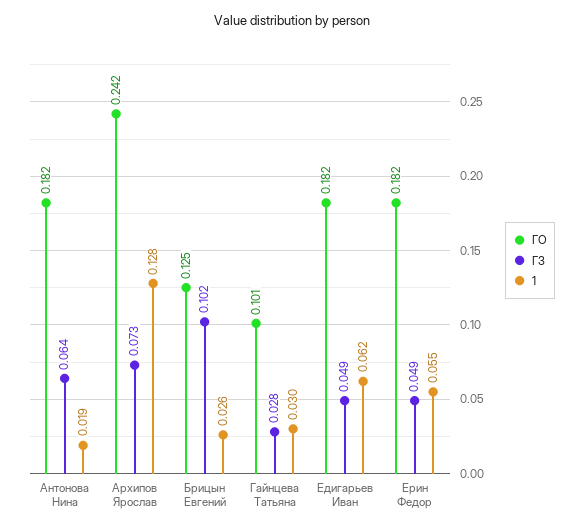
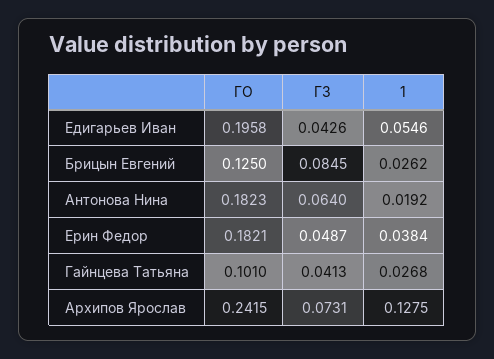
  {
    "ГО": {
      "Антонова Нина": 0.1823,
      "Архипов Ярослав": 0.2415,
      "Брицын Евгений": 0.125,
      "Гайнцева Татьяна": 0.101,
-     "Едигарьев Иван": 0.182,
+     "Едигарьев Иван": 0.1958,
      "Ерин Федор": 0.1821
    },
    "ГЗ": {
      "Антонова Нина": 0.064,
      "Архипов Ярослав": 0.0731,
-     "Брицын Евгений": 0.102,
+     "Брицын Евгений": 0.0845,
-     "Гайнцева Татьяна": 0.028,
+     "Гайнцева Татьяна": 0.0413,
-     "Едигарьев Иван": 0.049,
+     "Едигарьев Иван": 0.0426,
      "Ерин Федор": 0.0487
    },
    "1": {
      "Антонова Нина": 0.0192,
      "Архипов Ярослав": 0.1275,
      "Брицын Евгений": 0.0262,
-     "Гайнцева Татьяна": 0.03,
+     "Гайнцева Татьяна": 0.0268,
-     "Едигарьев Иван": 0.062,
+     "Едигарьев Иван": 0.0546,
-     "Ерин Федор": 0.055
+     "Ерин Федор": 0.0384
    }
  }

